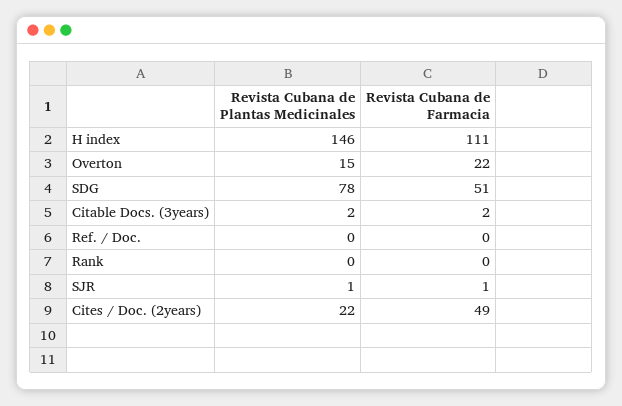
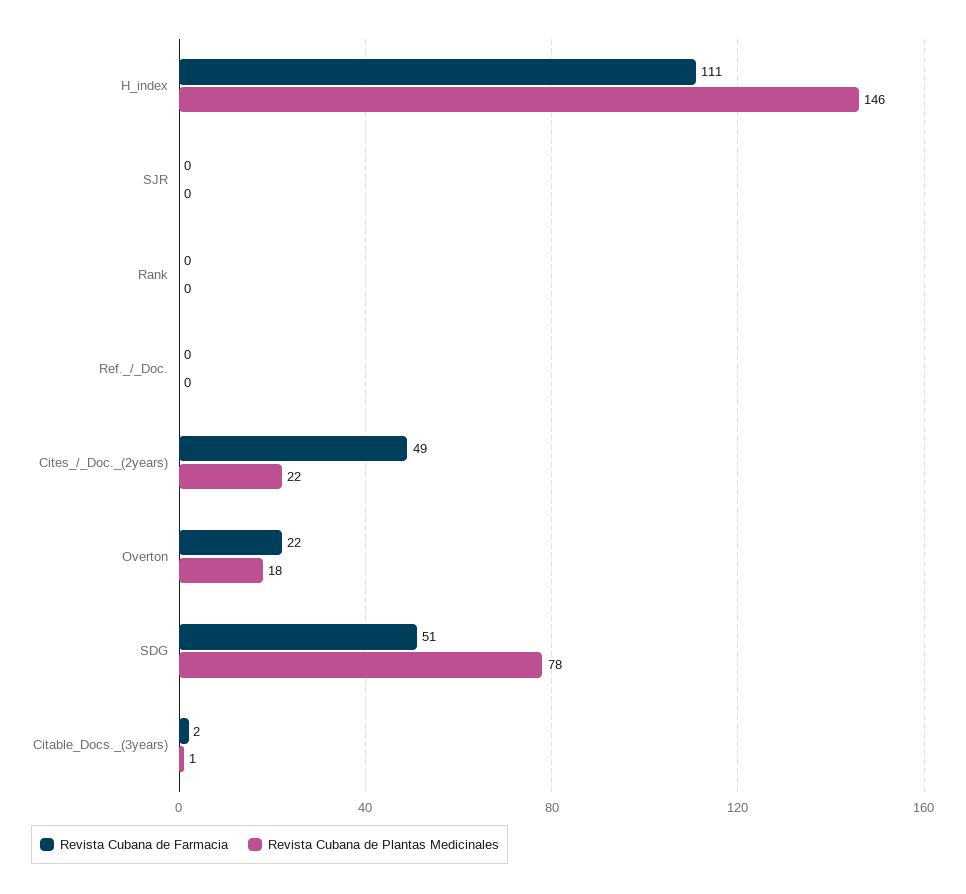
  {
    "Revista Cubana de Plantas Medicinales": {
      "H index": 146,
-     "Overton": 15,
+     "Overton": 18,
      "SDG": 78,
-     "Citable Docs. (3years)": 2,
+     "Citable Docs. (3years)": 1,
      "Ref. / Doc.": 0,
      "Rank": 0,
-     "SJR": 1,
+     "SJR": 0,
      "Cites / Doc. (2years)": 22
    },
    "Revista Cubana de Farmacia": {
      "H index": 111,
      "Overton": 22,
      "SDG": 51,
      "Citable Docs. (3years)": 2,
      "Ref. / Doc.": 0,
      "Rank": 0,
-     "SJR": 1,
+     "SJR": 0,
      "Cites / Doc. (2years)": 49
    }
  }

